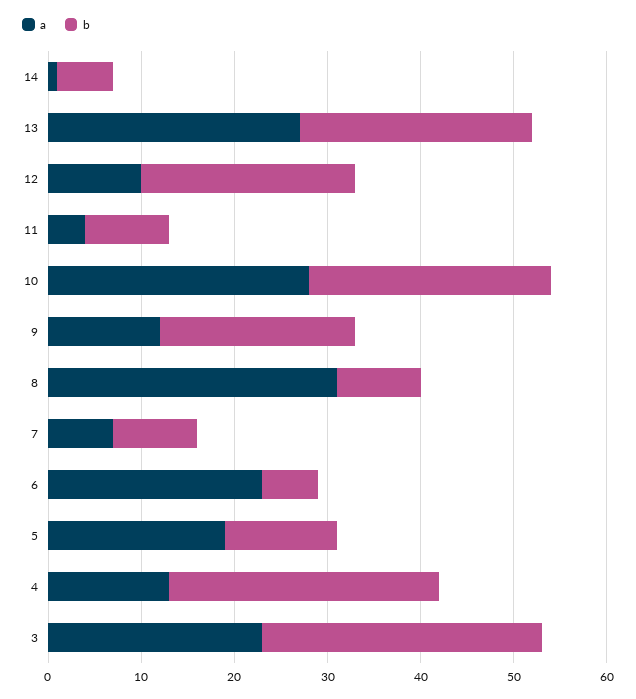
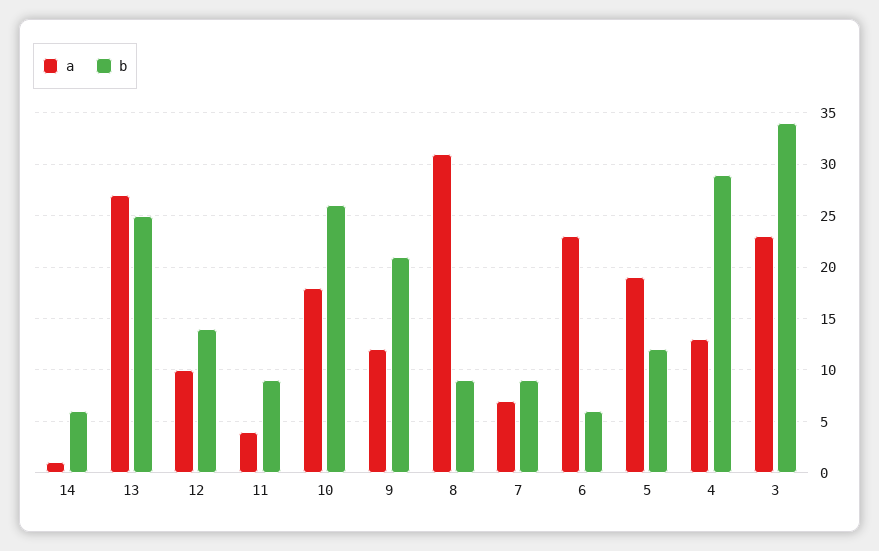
  {
    "a": {
      "14": 1,
      "13": 27,
      "12": 10,
      "11": 4,
-     "10": 28,
+     "10": 18,
      "9": 12,
      "8": 31,
      "7": 7,
      "6": 23,
      "5": 19,
      "4": 13,
      "3": 23
    },
    "b": {
      "14": 6,
      "13": 25,
-     "12": 23,
+     "12": 14,
      "11": 9,
      "10": 26,
      "9": 21,
      "8": 9,
      "7": 9,
      "6": 6,
      "5": 12,
      "4": 29,
-     "3": 30
+     "3": 34
    }
  }

